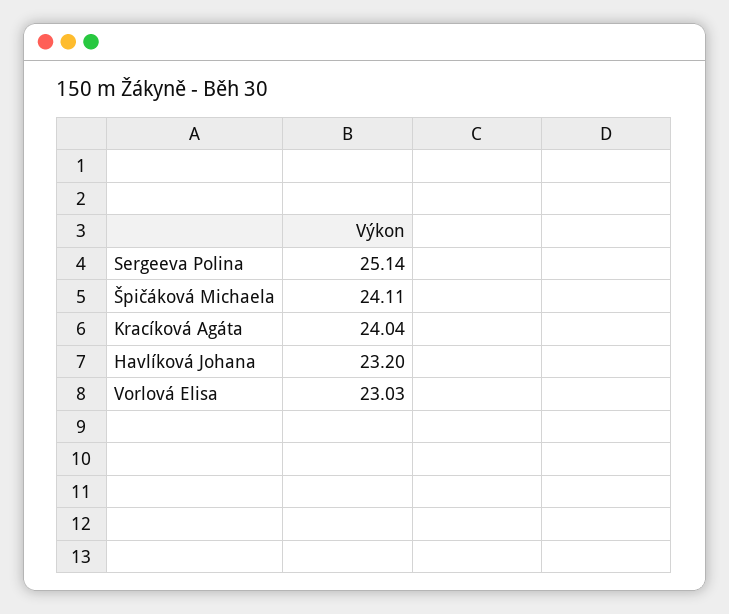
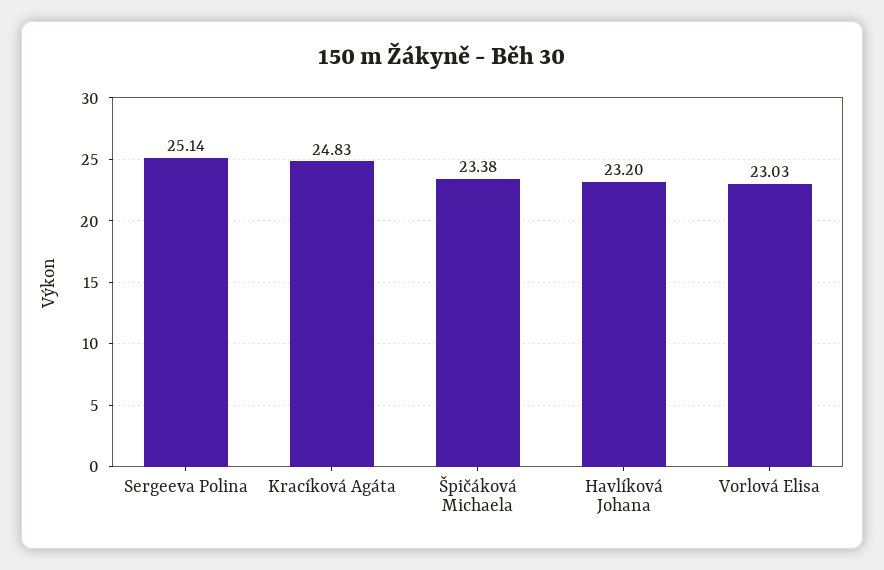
  {
    "Sergeeva Polina": 25.14,
-   "Špičáková Michaela": 24.11,
+   "Špičáková Michaela": 23.38,
-   "Kracíková Agáta": 24.04,
+   "Kracíková Agáta": 24.83,
    "Havlíková Johana": 23.2,
    "Vorlová Elisa": 23.03
  }

